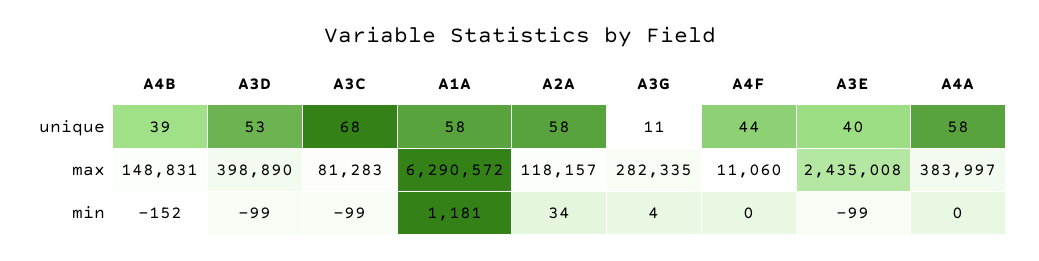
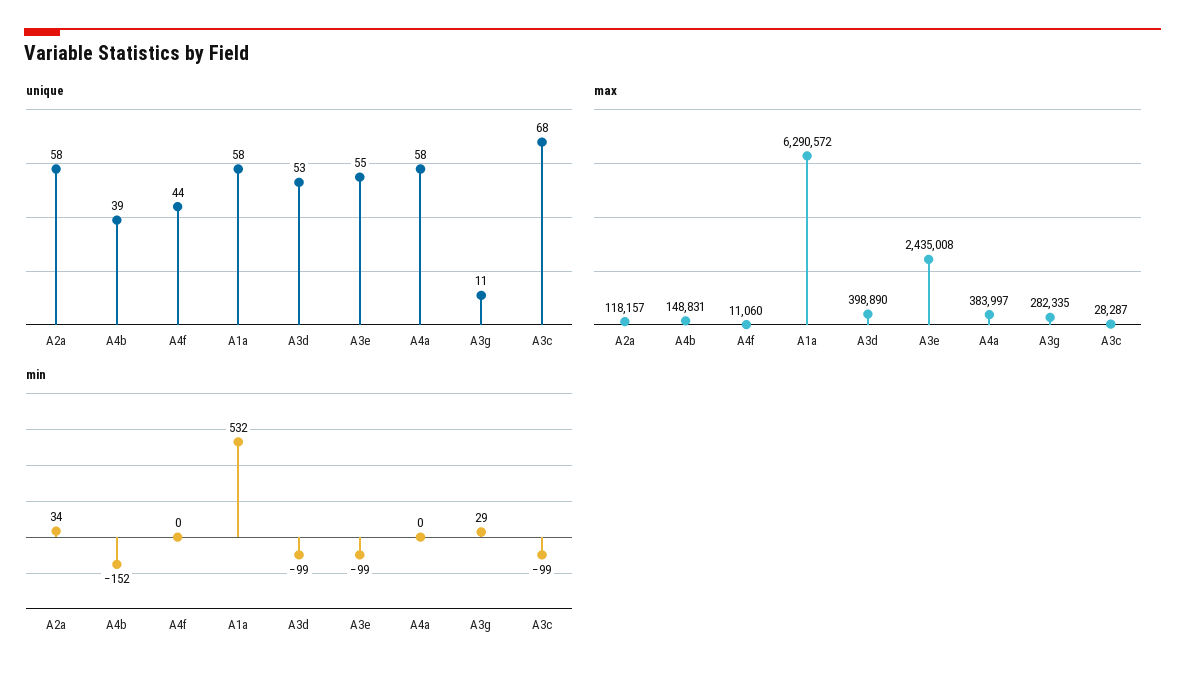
  {
    "unique": {
      "A4B": 39,
      "A3D": 53,
      "A3C": 68,
      "A1A": 58,
      "A2A": 58,
      "A3G": 11,
      "A4F": 44,
-     "A3E": 40,
+     "A3E": 55,
      "A4A": 58
    },
    "max": {
      "A4B": 148831,
      "A3D": 398890,
-     "A3C": 81283,
+     "A3C": 28287,
      "A1A": 6290572,
      "A2A": 118157,
      "A3G": 282335,
      "A4F": 11060,
      "A3E": 2435008,
      "A4A": 383997
    },
    "min": {
      "A4B": -152,
      "A3D": -99,
      "A3C": -99,
-     "A1A": 1181,
+     "A1A": 532,
      "A2A": 34,
-     "A3G": 4,
+     "A3G": 29,
      "A4F": 0,
      "A3E": -99,
      "A4A": 0
    }
  }

